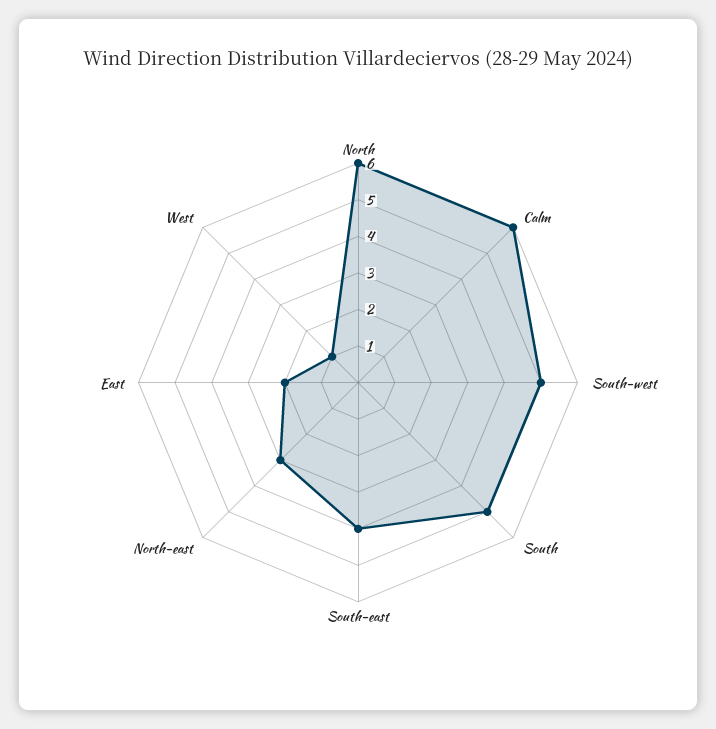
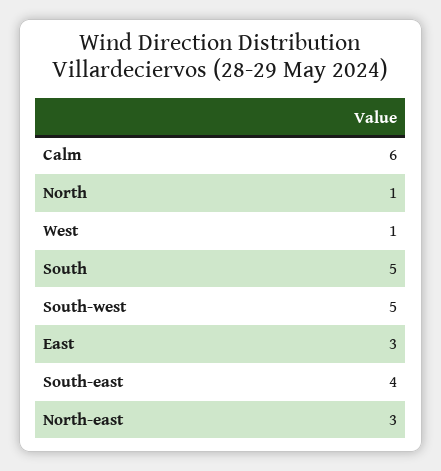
  {
-   "North": 6,
+   "North": 1,
    "Calm": 6,
    "South-west": 5,
    "South": 5,
    "South-east": 4,
    "North-east": 3,
-   "East": 2,
+   "East": 3,
    "West": 1
  }

